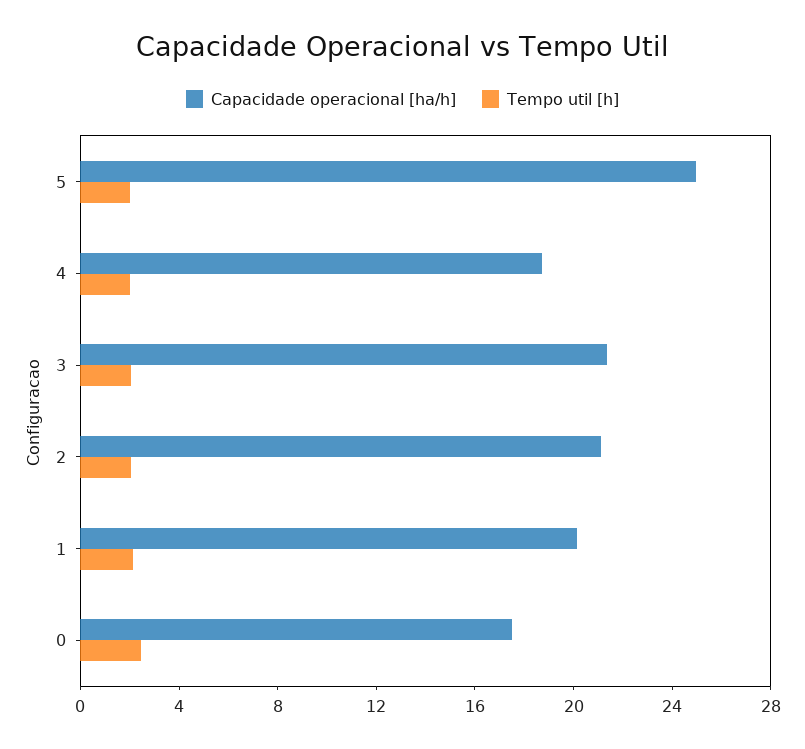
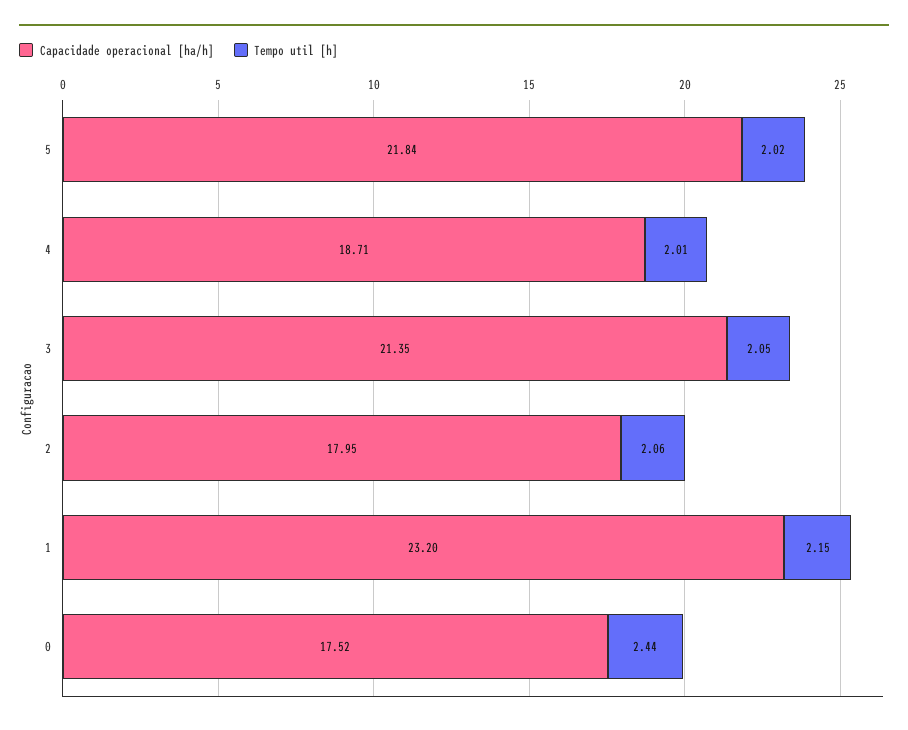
  {
    "Capacidade operacional [ha/h]": {
-     "5": 25,
+     "5": 21.84,
      "4": 18.71,
      "3": 21.35,
-     "2": 21,
+     "2": 17.95,
-     "1": 20,
+     "1": 23.2,
      "0": 17.52
    },
    "Tempo util [h]": {
      "5": 2.02,
      "4": 2.01,
      "3": 2.05,
      "2": 2.06,
      "1": 2.15,
      "0": 2.44
    }
  }

